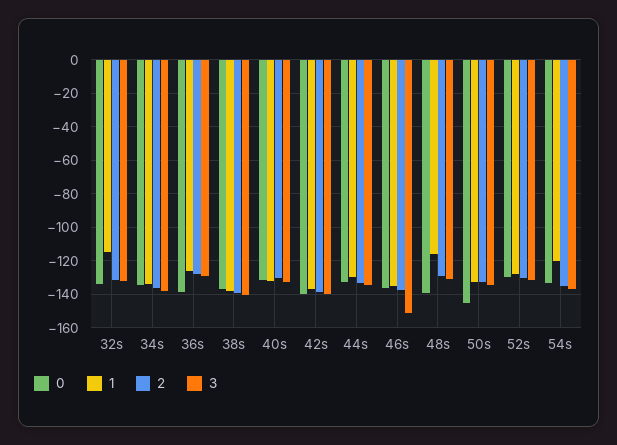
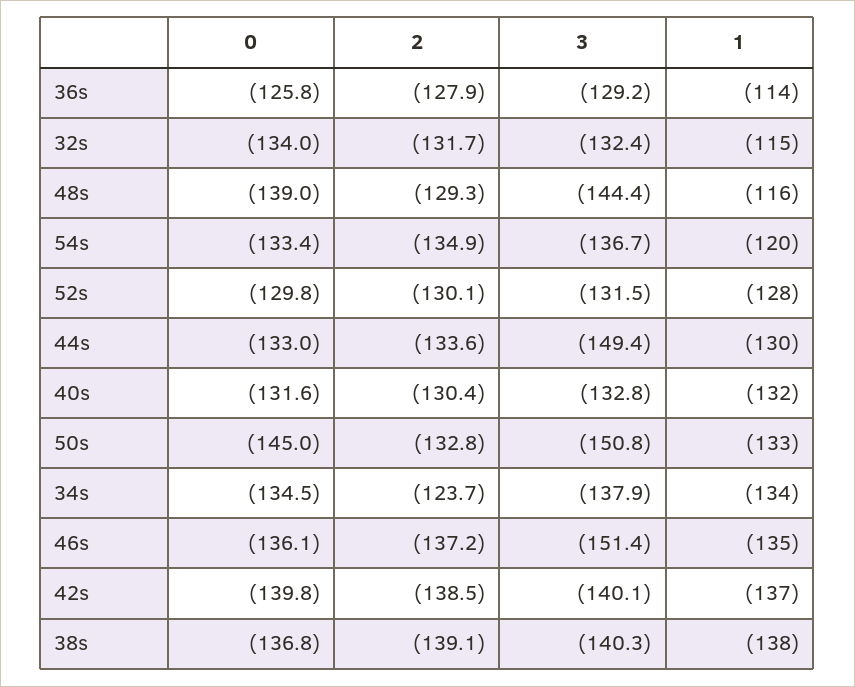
  {
    "0": {
      "32s": -134,
      "34s": -134.5,
-     "36s": -140,
+     "36s": -125.8,
      "38s": -136.8,
      "40s": -131.6,
      "42s": -139.8,
      "44s": -133,
      "46s": -136.1,
      "48s": -139,
      "50s": -145,
      "52s": -129.8,
      "54s": -133.4
    },
    "1": {
      "32s": -115,
      "34s": -134,
-     "36s": -125,
+     "36s": -114,
      "38s": -138,
      "40s": -132,
      "42s": -137,
      "44s": -130,
      "46s": -135,
      "48s": -116,
      "50s": -133,
      "52s": -128,
      "54s": -120
    },
    "2": {
      "32s": -131.7,
-     "34s": -135,
+     "34s": -123.7,
      "36s": -127.9,
      "38s": -139.1,
      "40s": -130.4,
      "42s": -138.5,
      "44s": -133.6,
      "46s": -137.2,
      "48s": -129.3,
      "50s": -132.8,
      "52s": -130.1,
      "54s": -134.9
    },
    "3": {
      "32s": -132.4,
      "34s": -137.9,
      "36s": -129.2,
      "38s": -140.3,
      "40s": -132.8,
      "42s": -140.1,
-     "44s": -135,
+     "44s": -149.4,
      "46s": -151.4,
-     "48s": -130,
+     "48s": -144.4,
-     "50s": -135,
+     "50s": -150.8,
      "52s": -131.5,
      "54s": -136.7
    }
  }

